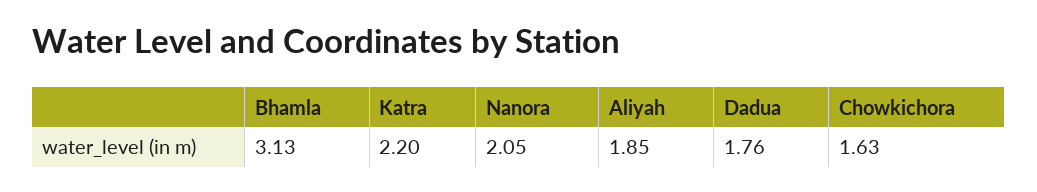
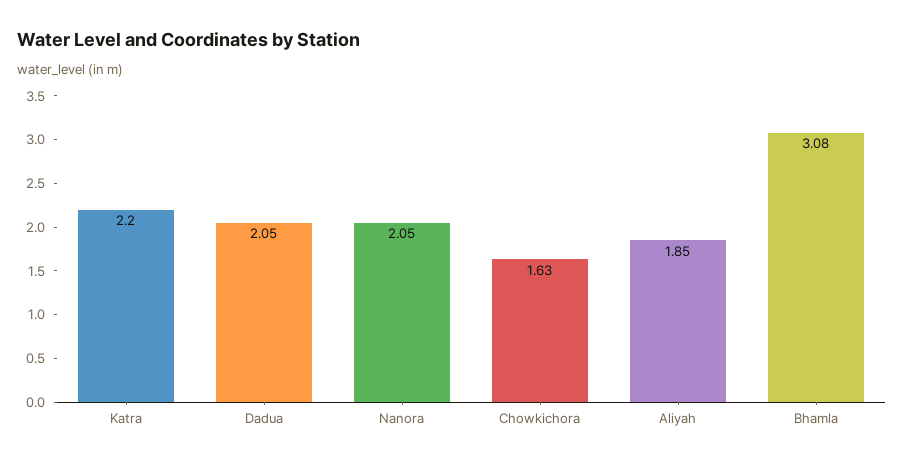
  {
-   "Bhamla": 3.13,
+   "Bhamla": 3.08,
    "Katra": 2.2,
    "Nanora": 2.05,
    "Aliyah": 1.85,
-   "Dadua": 1.76,
+   "Dadua": 2.05,
    "Chowkichora": 1.63
  }

